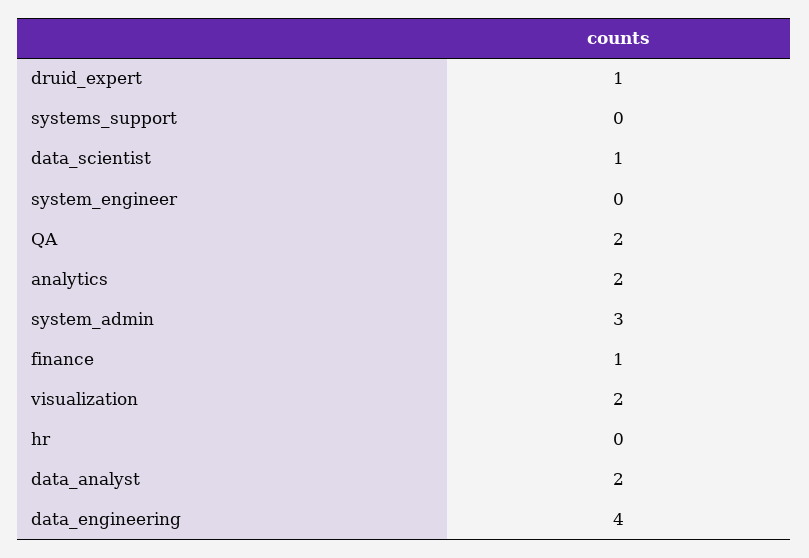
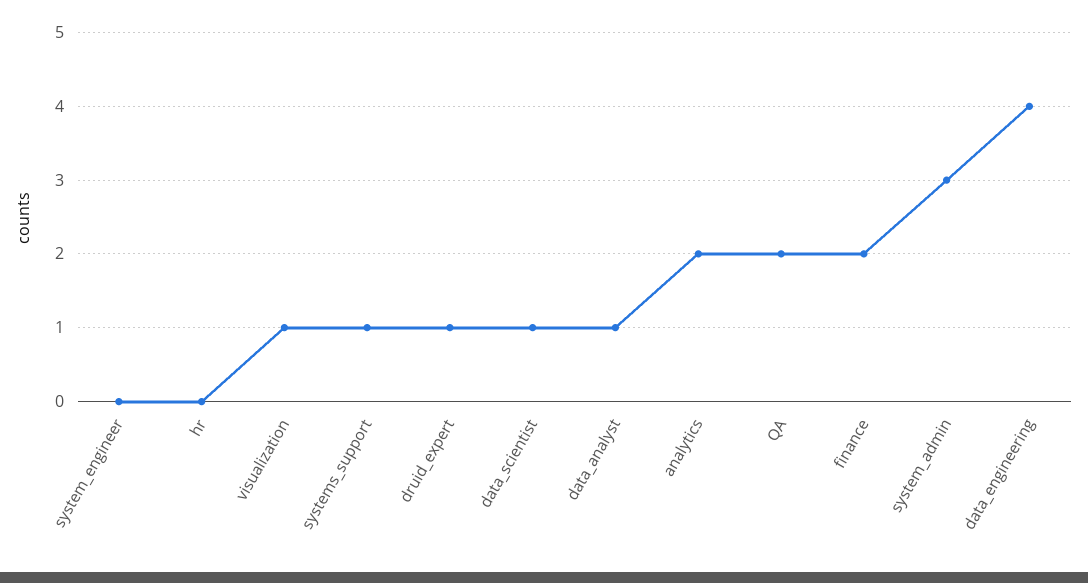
  {
    "druid_expert": 1,
-   "systems_support": 0,
+   "systems_support": 1,
    "data_scientist": 1,
    "system_engineer": 0,
    "QA": 2,
    "analytics": 2,
    "system_admin": 3,
-   "finance": 1,
+   "finance": 2,
-   "visualization": 2,
+   "visualization": 1,
    "hr": 0,
-   "data_analyst": 2,
+   "data_analyst": 1,
    "data_engineering": 4
  }

